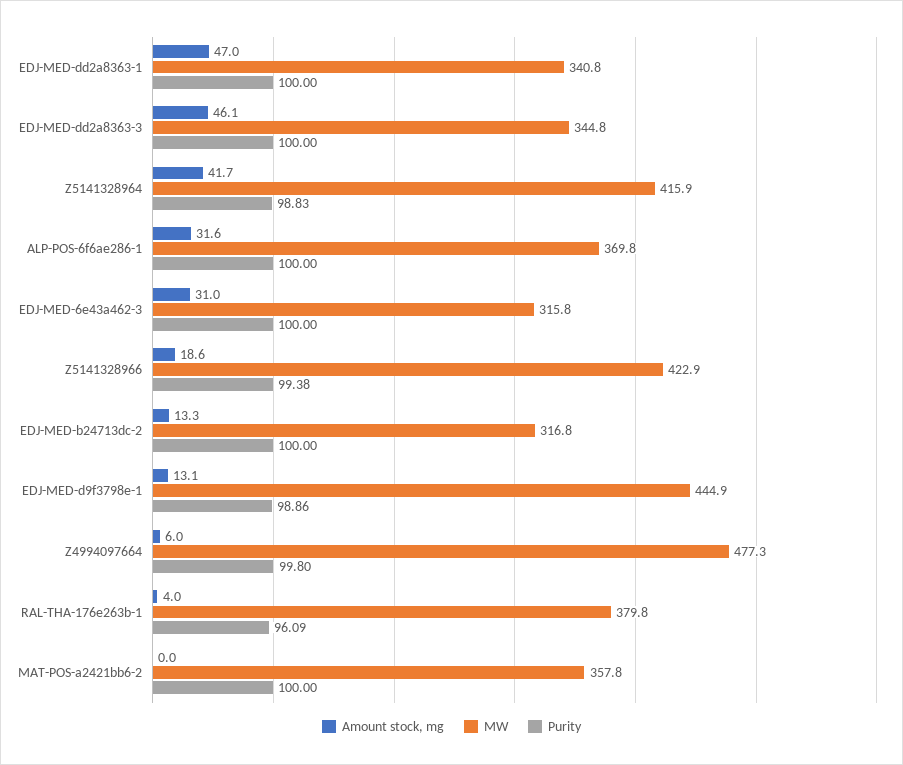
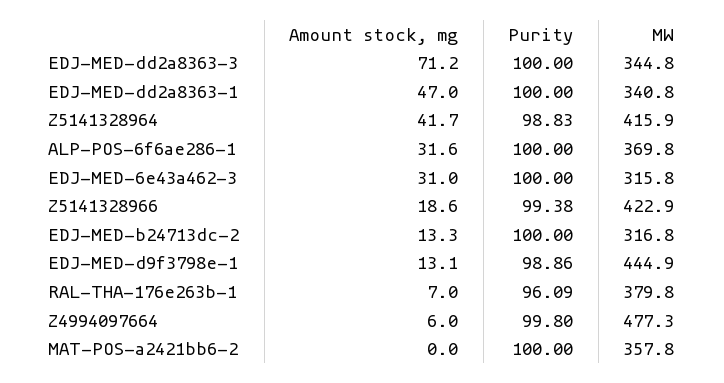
  {
    "Amount stock, mg": {
      "EDJ-MED-dd2a8363-1": 47,
-     "EDJ-MED-dd2a8363-3": 46.1,
+     "EDJ-MED-dd2a8363-3": 71.2,
      "Z5141328964": 41.7,
      "ALP-POS-6f6ae286-1": 31.6,
      "EDJ-MED-6e43a462-3": 31,
      "Z5141328966": 18.6,
      "EDJ-MED-b24713dc-2": 13.3,
      "EDJ-MED-d9f3798e-1": 13.1,
      "Z4994097664": 6,
-     "RAL-THA-176e263b-1": 4,
+     "RAL-THA-176e263b-1": 7,
      "MAT-POS-a2421bb6-2": 0
    },
    "MW": {
      "EDJ-MED-dd2a8363-1": 340.8,
      "EDJ-MED-dd2a8363-3": 344.8,
      "Z5141328964": 415.9,
      "ALP-POS-6f6ae286-1": 369.8,
      "EDJ-MED-6e43a462-3": 315.8,
      "Z5141328966": 422.9,
      "EDJ-MED-b24713dc-2": 316.8,
      "EDJ-MED-d9f3798e-1": 444.9,
      "Z4994097664": 477.3,
      "RAL-THA-176e263b-1": 379.8,
      "MAT-POS-a2421bb6-2": 357.8
    },
    "Purity": {
      "EDJ-MED-dd2a8363-1": 100,
      "EDJ-MED-dd2a8363-3": 100,
      "Z5141328964": 98.83,
      "ALP-POS-6f6ae286-1": 100,
      "EDJ-MED-6e43a462-3": 100,
      "Z5141328966": 99.38,
      "EDJ-MED-b24713dc-2": 100,
      "EDJ-MED-d9f3798e-1": 98.86,
      "Z4994097664": 99.8,
      "RAL-THA-176e263b-1": 96.09,
      "MAT-POS-a2421bb6-2": 100
    }
  }

